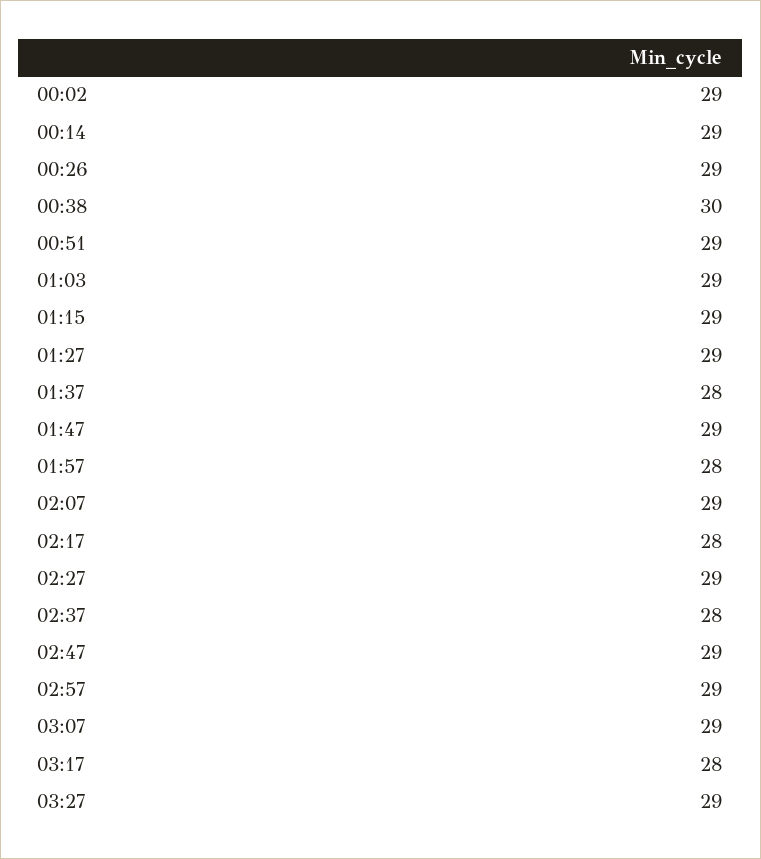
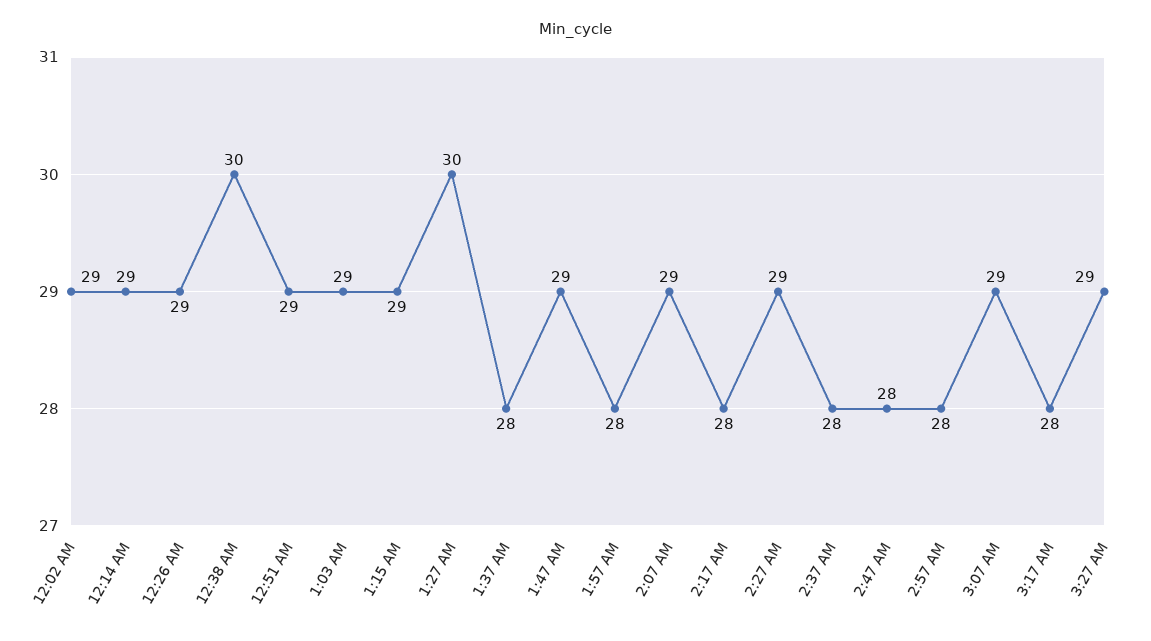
  {
    "00:02": 29,
    "00:14": 29,
    "00:26": 29,
    "00:38": 30,
    "00:51": 29,
    "01:03": 29,
    "01:15": 29,
-   "01:27": 29,
+   "01:27": 30,
    "01:37": 28,
    "01:47": 29,
    "01:57": 28,
    "02:07": 29,
    "02:17": 28,
    "02:27": 29,
    "02:37": 28,
-   "02:47": 29,
+   "02:47": 28,
-   "02:57": 29,
+   "02:57": 28,
    "03:07": 29,
    "03:17": 28,
    "03:27": 29
  }

